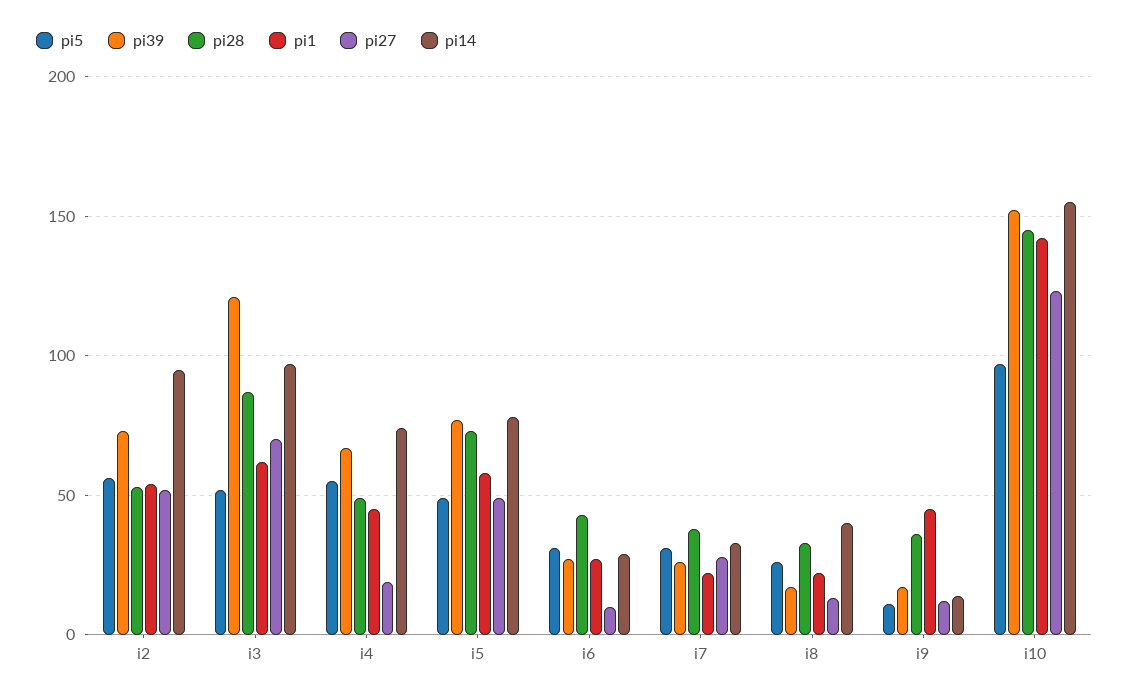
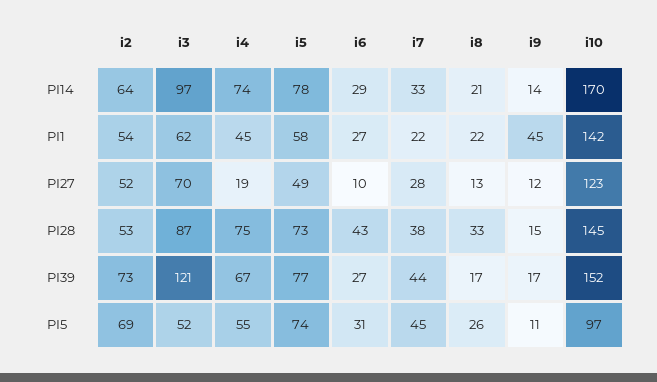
  {
    "pi5": {
-     "i2": 55,
+     "i2": 69,
      "i3": 52,
      "i4": 55,
-     "i5": 50,
+     "i5": 74,
      "i6": 31,
-     "i7": 30,
+     "i7": 45,
      "i8": 26,
      "i9": 11,
      "i10": 97
    },
    "pi39": {
      "i2": 73,
      "i3": 121,
      "i4": 67,
      "i5": 77,
      "i6": 27,
-     "i7": 25,
+     "i7": 44,
      "i8": 17,
      "i9": 17,
      "i10": 152
    },
    "pi28": {
      "i2": 53,
      "i3": 87,
-     "i4": 50,
+     "i4": 75,
      "i5": 73,
      "i6": 43,
      "i7": 38,
      "i8": 33,
-     "i9": 35,
+     "i9": 15,
      "i10": 145
    },
    "pi1": {
      "i2": 54,
      "i3": 62,
      "i4": 45,
      "i5": 58,
      "i6": 27,
      "i7": 22,
      "i8": 22,
      "i9": 45,
      "i10": 142
    },
    "pi27": {
      "i2": 52,
      "i3": 70,
      "i4": 19,
      "i5": 49,
      "i6": 10,
      "i7": 28,
      "i8": 13,
      "i9": 12,
      "i10": 123
    },
    "pi14": {
-     "i2": 95,
+     "i2": 64,
      "i3": 97,
      "i4": 74,
      "i5": 78,
      "i6": 29,
      "i7": 33,
-     "i8": 40,
+     "i8": 21,
      "i9": 14,
-     "i10": 155
+     "i10": 170
    }
  }

